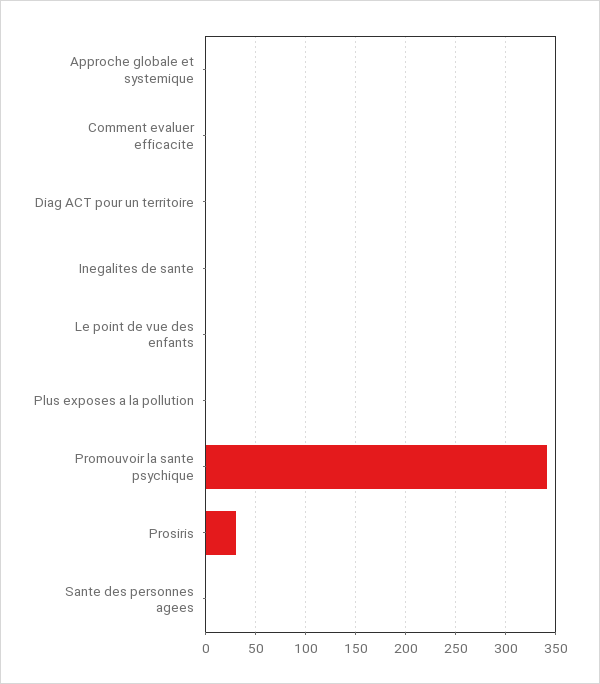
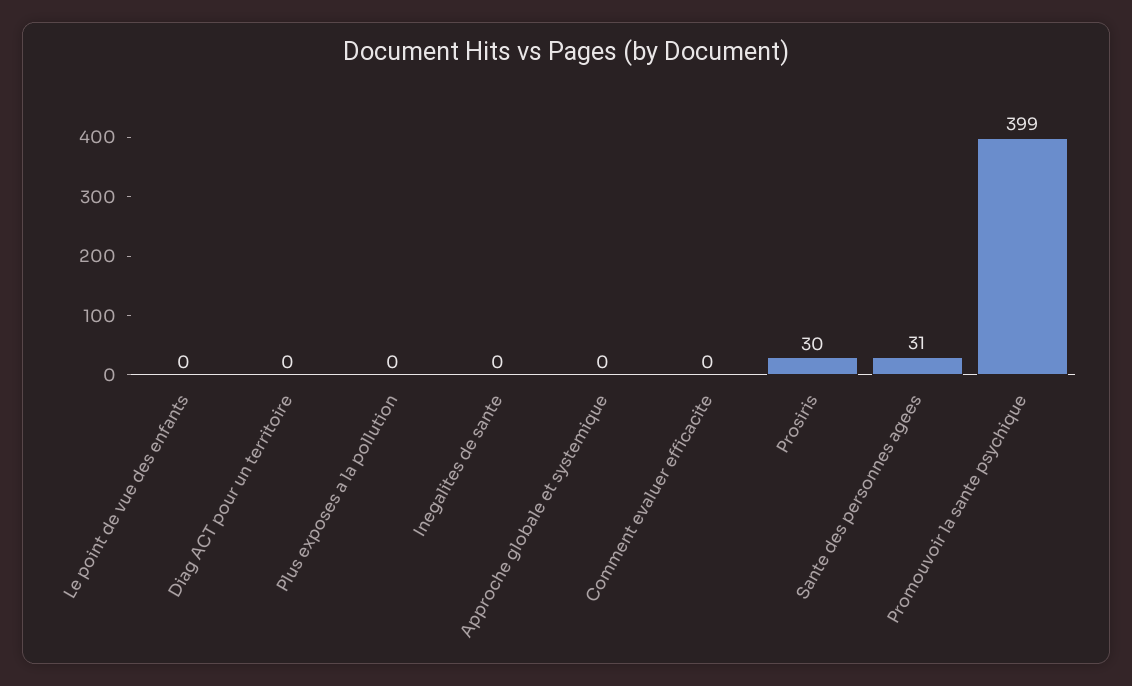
  {
    "Approche globale et systemique": 0,
    "Comment evaluer efficacite": 0,
    "Diag ACT pour un territoire": 0,
    "Inegalites de sante": 0,
    "Le point de vue des enfants": 0,
    "Plus exposes a la pollution": 0,
-   "Promouvoir la sante psychique": 340,
+   "Promouvoir la sante psychique": 399,
    "Prosiris": 30,
-   "Sante des personnes agees": 0
+   "Sante des personnes agees": 31
  }

